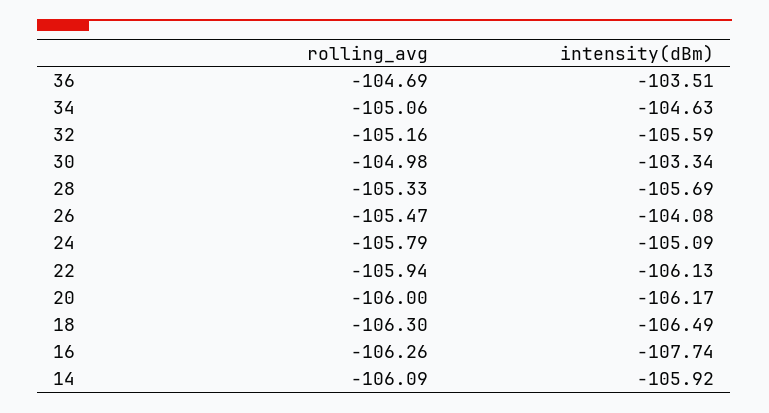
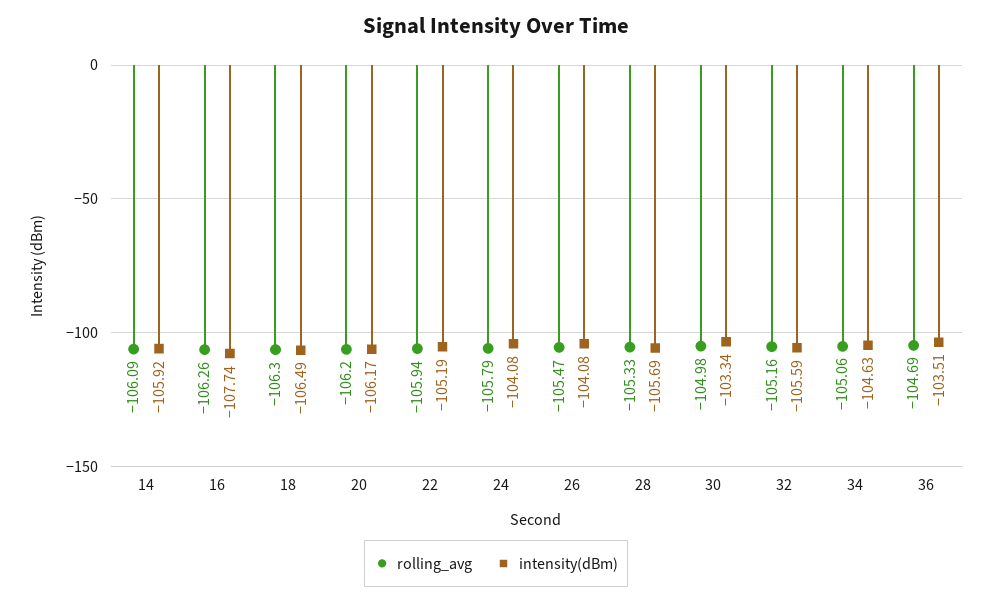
  {
    "rolling_avg": {
      "36": -104.69,
      "34": -105.06,
      "32": -105.16,
      "30": -104.98,
      "28": -105.33,
      "26": -105.47,
      "24": -105.79,
      "22": -105.94,
-     "20": -106,
+     "20": -106.2,
      "18": -106.3,
      "16": -106.26,
      "14": -106.09
    },
    "intensity(dBm)": {
      "36": -103.51,
      "34": -104.63,
      "32": -105.59,
      "30": -103.34,
      "28": -105.69,
      "26": -104.08,
-     "24": -105.09,
+     "24": -104.08,
-     "22": -106.13,
+     "22": -105.19,
      "20": -106.17,
      "18": -106.49,
      "16": -107.74,
      "14": -105.92
    }
  }

